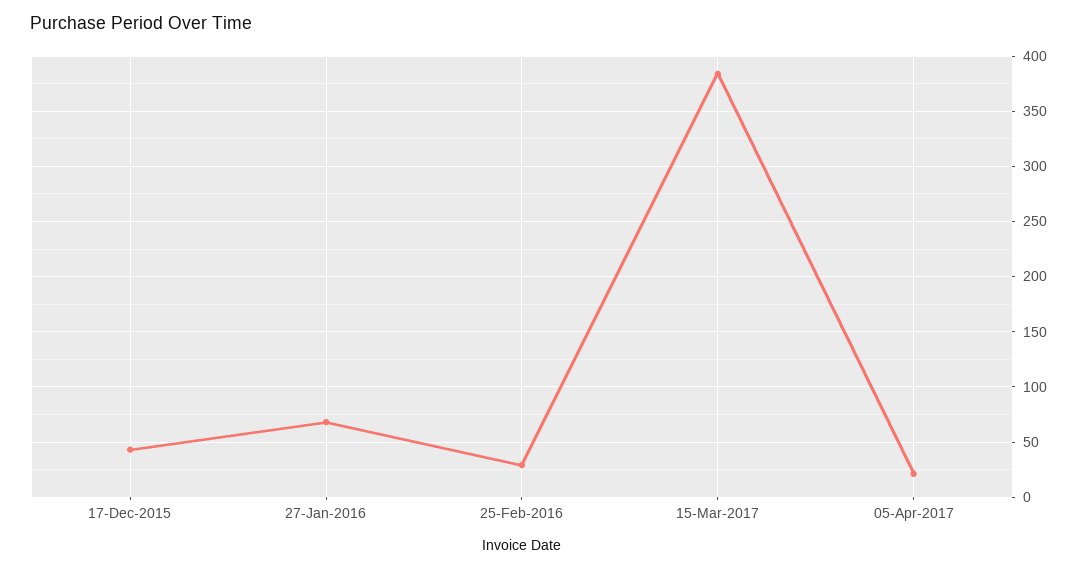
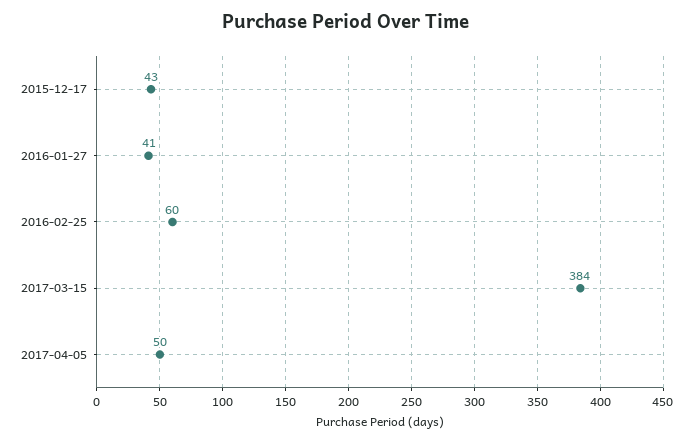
  {
    "17-Dec-2015": 43,
-   "27-Jan-2016": 70,
+   "27-Jan-2016": 41,
-   "25-Feb-2016": 30,
+   "25-Feb-2016": 60,
    "15-Mar-2017": 384,
-   "05-Apr-2017": 20
+   "05-Apr-2017": 50
  }

